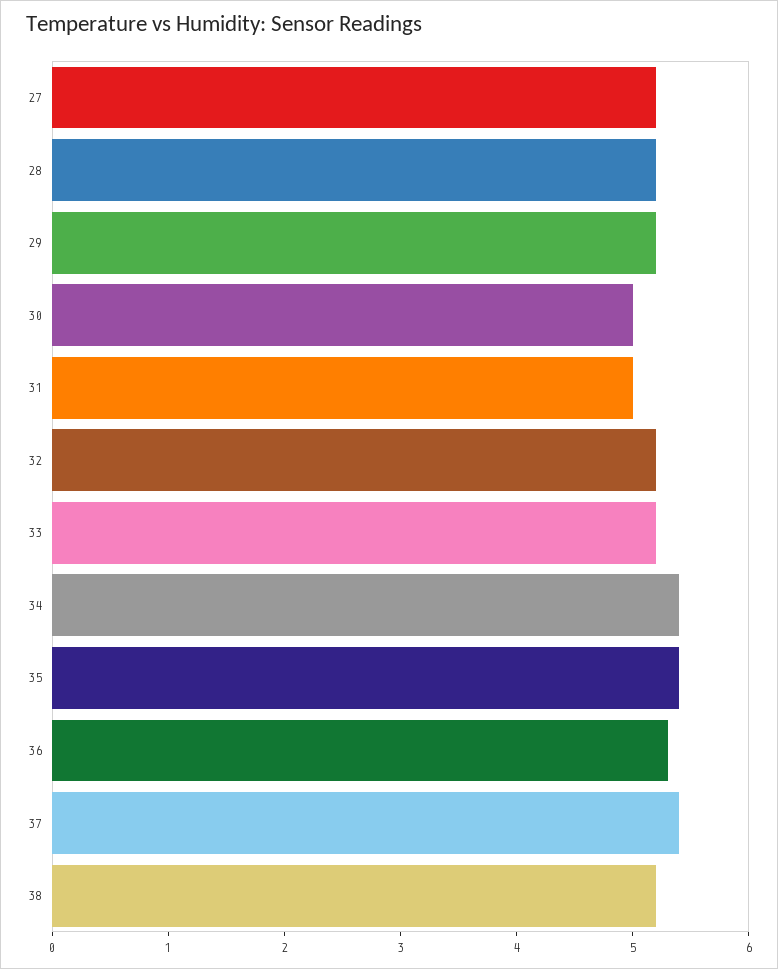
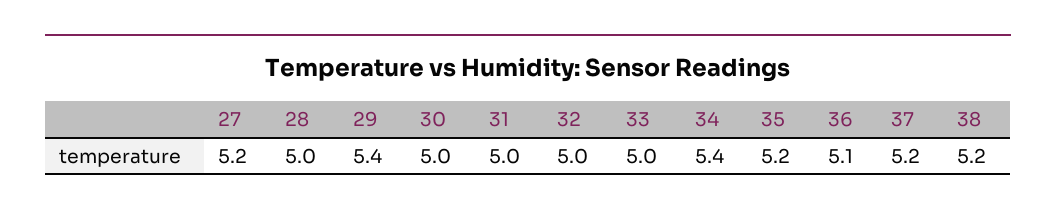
  {
    "27": 5.2,
-   "28": 5.2,
+   "28": 5,
-   "29": 5.2,
+   "29": 5.4,
    "30": 5,
    "31": 5,
-   "32": 5.2,
+   "32": 5,
-   "33": 5.2,
+   "33": 5,
    "34": 5.4,
-   "35": 5.4,
+   "35": 5.2,
-   "36": 5.3,
+   "36": 5.1,
-   "37": 5.4,
+   "37": 5.2,
    "38": 5.2
  }

